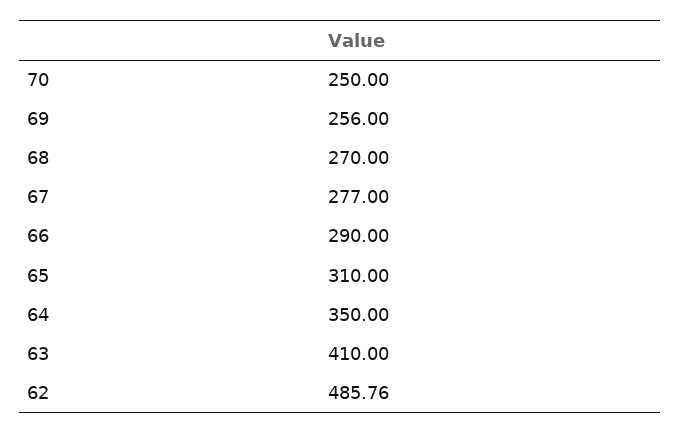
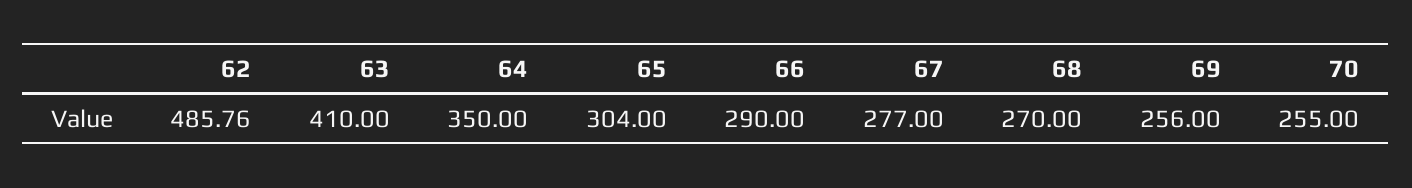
  {
-   "70": 250,
+   "70": 255,
    "69": 256,
    "68": 270,
    "67": 277,
    "66": 290,
-   "65": 310,
+   "65": 304,
    "64": 350,
    "63": 410,
    "62": 485.76
  }

